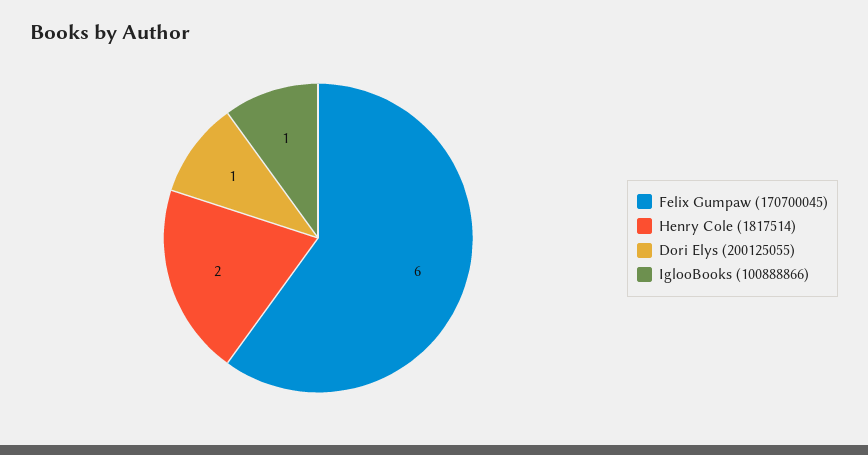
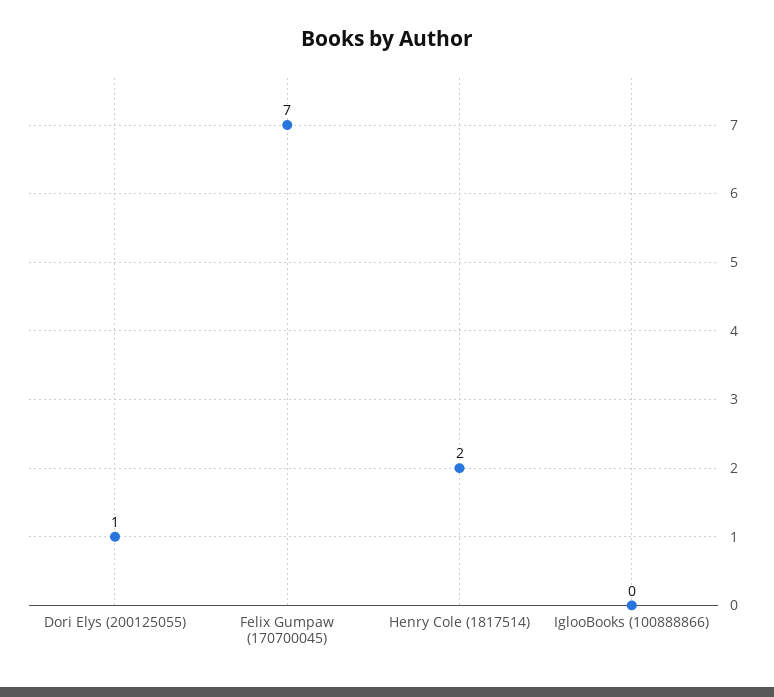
  {
-   "Felix Gumpaw (170700045)": 6,
+   "Felix Gumpaw (170700045)": 7,
    "Henry Cole (1817514)": 2,
    "Dori Elys (200125055)": 1,
-   "IglooBooks (100888866)": 1
+   "IglooBooks (100888866)": 0
  }

